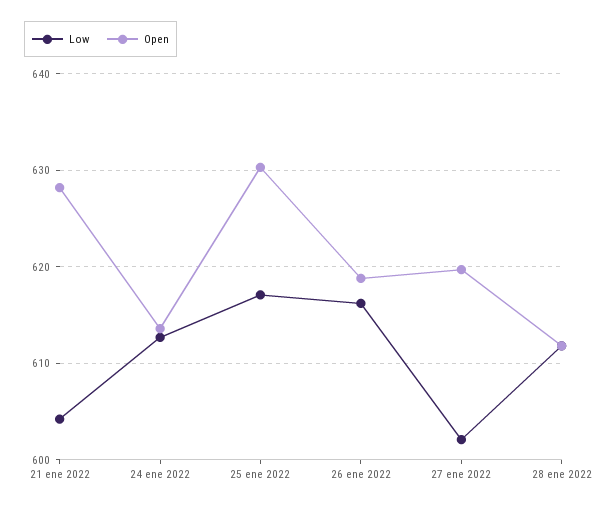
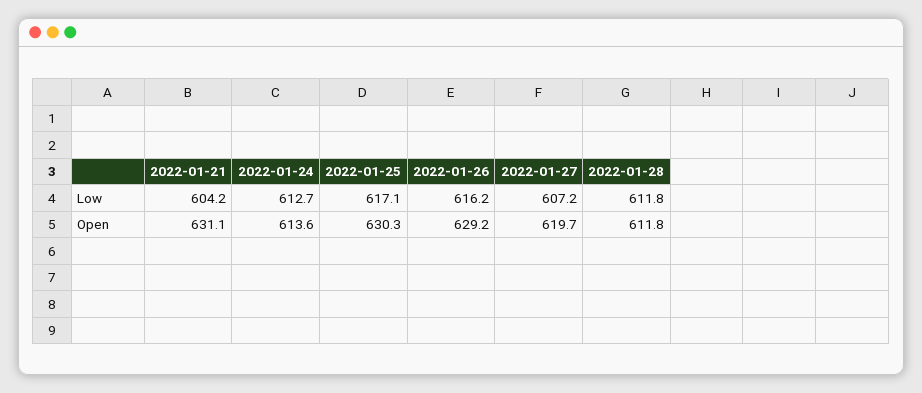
  {
    "Low": {
      "21 ene 2022": 604.2,
      "24 ene 2022": 612.7,
      "25 ene 2022": 617.1,
      "26 ene 2022": 616.2,
-     "27 ene 2022": 602,
+     "27 ene 2022": 607.2,
      "28 ene 2022": 611.8
    },
    "Open": {
-     "21 ene 2022": 628,
+     "21 ene 2022": 631.1,
      "24 ene 2022": 613.6,
      "25 ene 2022": 630.3,
-     "26 ene 2022": 619,
+     "26 ene 2022": 629.2,
      "27 ene 2022": 619.7,
      "28 ene 2022": 611.8
    }
  }

